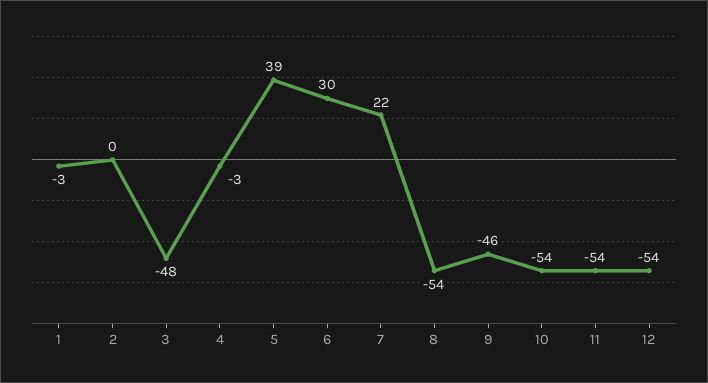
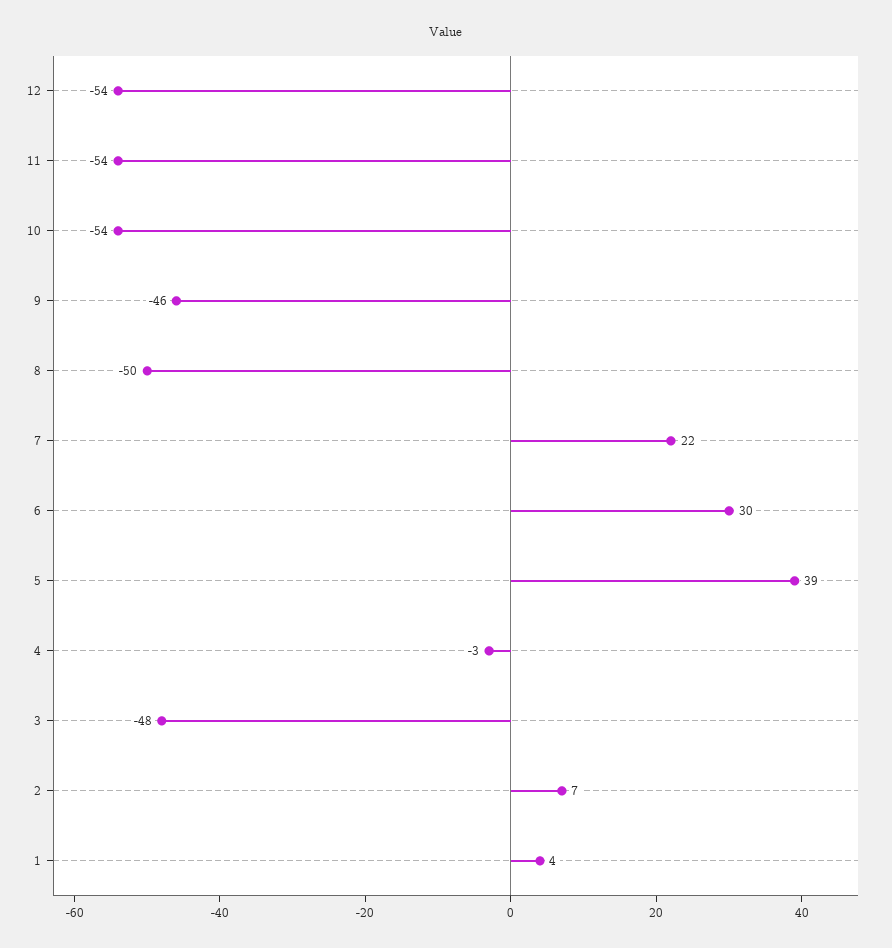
  {
-   "1": -3,
+   "1": 4,
-   "2": 0,
+   "2": 7,
    "3": -48,
    "4": -3,
    "5": 39,
    "6": 30,
    "7": 22,
-   "8": -54,
+   "8": -50,
    "9": -46,
    "10": -54,
    "11": -54,
    "12": -54
  }

